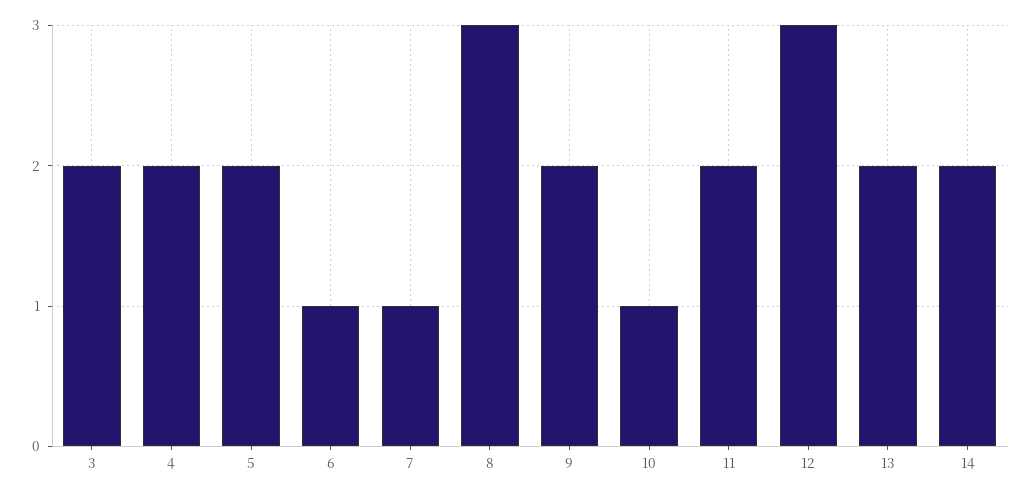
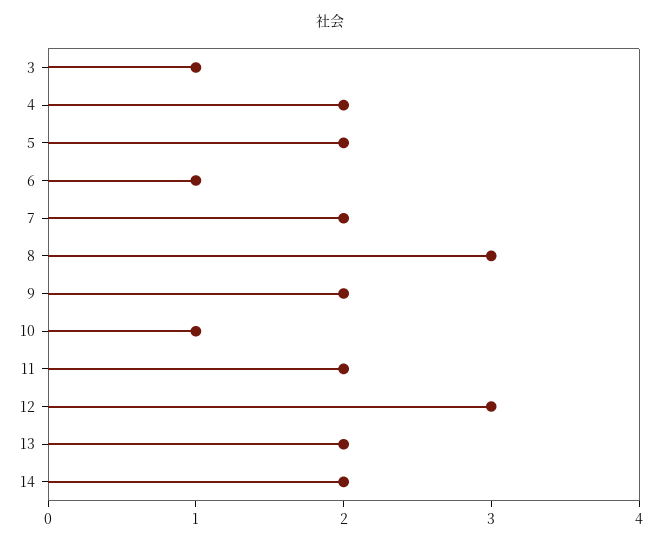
  {
-   "3": 2,
+   "3": 1,
    "4": 2,
    "5": 2,
    "6": 1,
-   "7": 1,
+   "7": 2,
    "8": 3,
    "9": 2,
    "10": 1,
    "11": 2,
    "12": 3,
    "13": 2,
    "14": 2
  }

